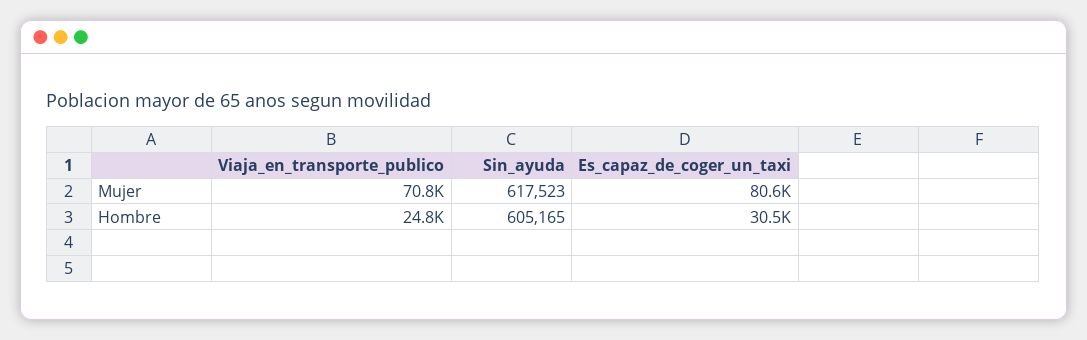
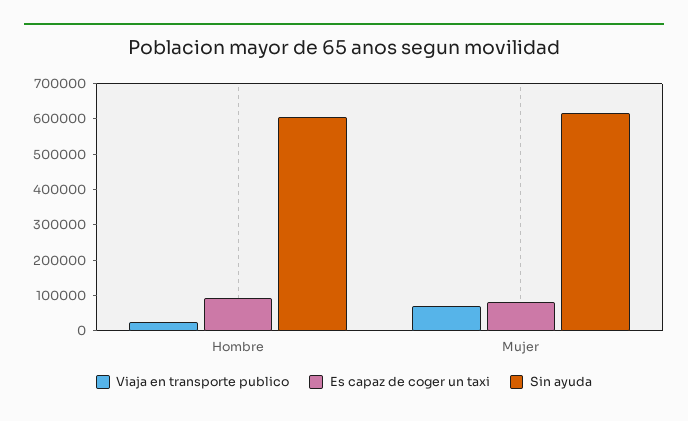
  {
    "Viaja_en_transporte_publico": {
      "Mujer": 70800,
      "Hombre": 24800
    },
    "Sin_ayuda": {
      "Mujer": 617523,
      "Hombre": 605165
    },
    "Es_capaz_de_coger_un_taxi": {
      "Mujer": 80600,
-     "Hombre": 30500
+     "Hombre": 100000
    }
  }

